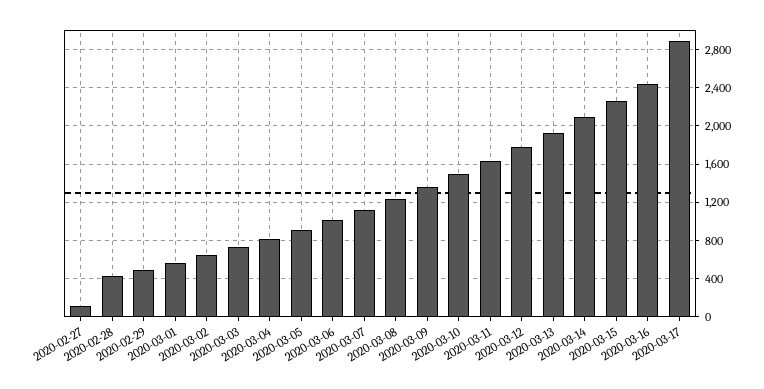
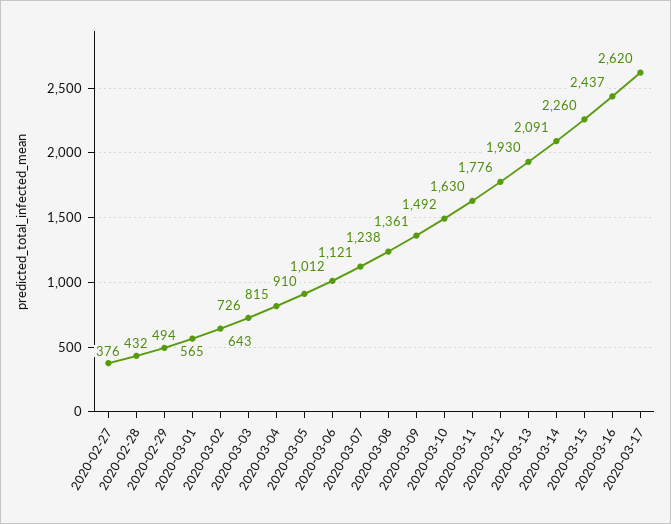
  {
-   "2020-02-27": 100,
+   "2020-02-27": 376,
    "2020-02-28": 432,
    "2020-02-29": 494,
    "2020-03-01": 565,
    "2020-03-02": 643,
    "2020-03-03": 726,
    "2020-03-04": 815,
    "2020-03-05": 910,
    "2020-03-06": 1012,
    "2020-03-07": 1121,
    "2020-03-08": 1238,
    "2020-03-09": 1361,
    "2020-03-10": 1492,
    "2020-03-11": 1630,
    "2020-03-12": 1776,
    "2020-03-13": 1930,
    "2020-03-14": 2091,
    "2020-03-15": 2260,
    "2020-03-16": 2437,
-   "2020-03-17": 2900
+   "2020-03-17": 2620
  }

